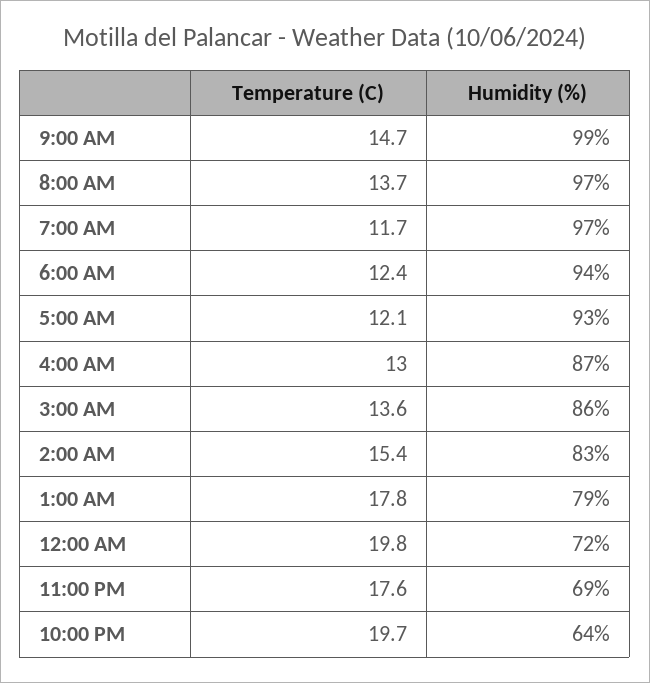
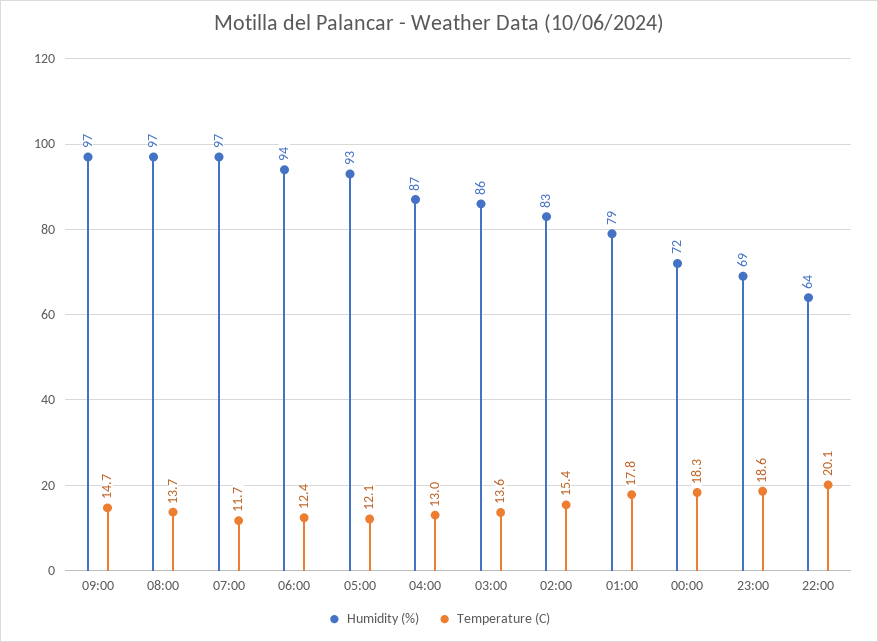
  {
    "Temperature (C)": {
      "9:00 AM": 14.7,
      "8:00 AM": 13.7,
      "7:00 AM": 11.7,
      "6:00 AM": 12.4,
      "5:00 AM": 12.1,
      "4:00 AM": 13,
      "3:00 AM": 13.6,
      "2:00 AM": 15.4,
      "1:00 AM": 17.8,
-     "12:00 AM": 19.8,
+     "12:00 AM": 18.3,
-     "11:00 PM": 17.6,
+     "11:00 PM": 18.6,
-     "10:00 PM": 19.7
+     "10:00 PM": 20.1
    },
    "Humidity (%)": {
-     "9:00 AM": 99,
+     "9:00 AM": 97,
      "8:00 AM": 97,
      "7:00 AM": 97,
      "6:00 AM": 94,
      "5:00 AM": 93,
      "4:00 AM": 87,
      "3:00 AM": 86,
      "2:00 AM": 83,
      "1:00 AM": 79,
      "12:00 AM": 72,
      "11:00 PM": 69,
      "10:00 PM": 64
    }
  }

